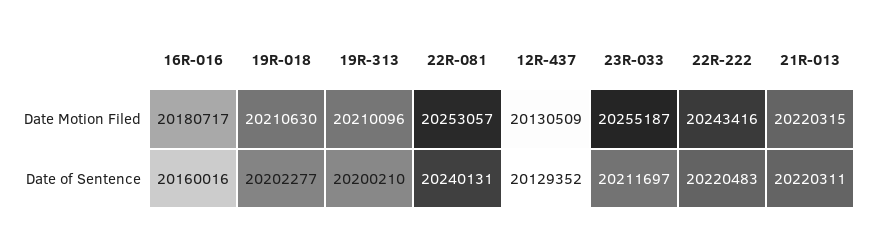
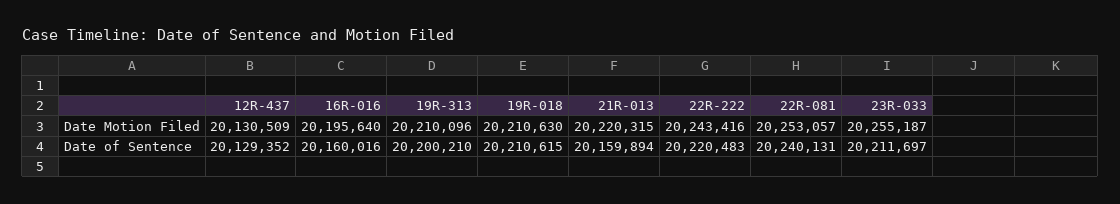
  {
    "16R-016": {
-     "Date Motion Filed": 20180717,
+     "Date Motion Filed": 20195640,
      "Date of Sentence": 20160016
    },
    "19R-018": {
      "Date Motion Filed": 20210630,
-     "Date of Sentence": 20202277
+     "Date of Sentence": 20210615
    },
    "19R-313": {
      "Date Motion Filed": 20210096,
      "Date of Sentence": 20200210
    },
    "22R-081": {
      "Date Motion Filed": 20253057,
      "Date of Sentence": 20240131
    },
    "12R-437": {
      "Date Motion Filed": 20130509,
      "Date of Sentence": 20129352
    },
    "23R-033": {
      "Date Motion Filed": 20255187,
      "Date of Sentence": 20211697
    },
    "22R-222": {
      "Date Motion Filed": 20243416,
      "Date of Sentence": 20220483
    },
    "21R-013": {
      "Date Motion Filed": 20220315,
-     "Date of Sentence": 20220311
+     "Date of Sentence": 20159894
    }
  }

